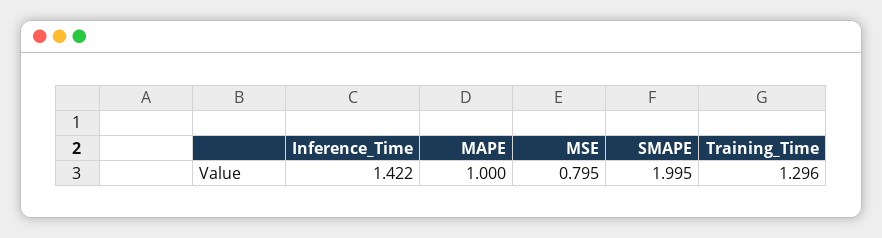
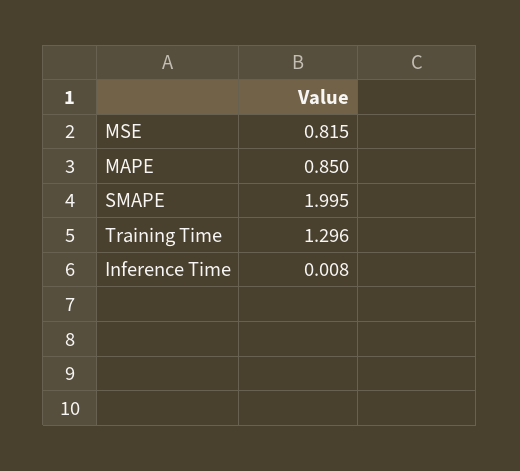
  {
-   "Inference_Time": 1.422,
+   "Inference_Time": 0.008,
-   "MAPE": 1,
+   "MAPE": 0.85,
-   "MSE": 0.795,
+   "MSE": 0.815,
    "SMAPE": 1.995,
    "Training_Time": 1.296
  }

